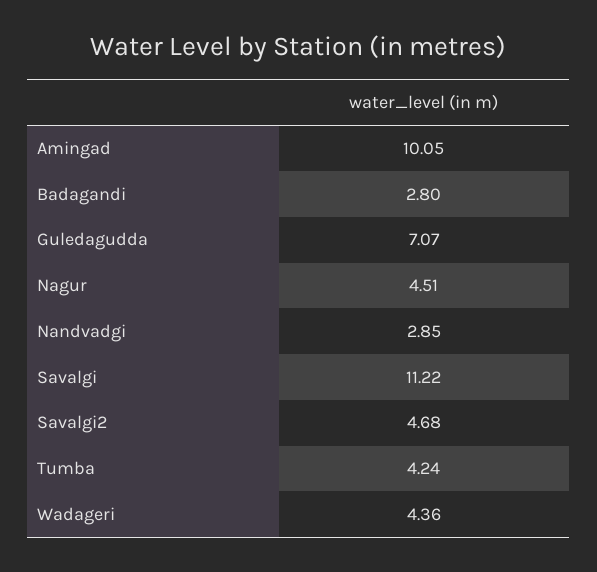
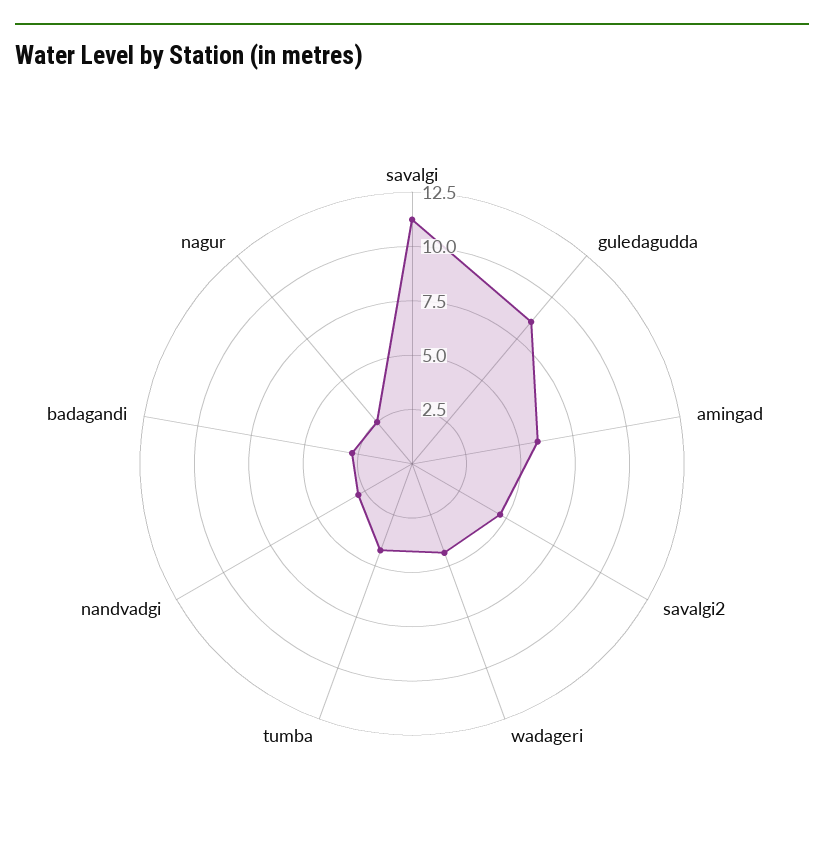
  {
-   "Amingad": 10.05,
+   "Amingad": 6,
    "Badagandi": 2.8,
-   "Guledagudda": 7.07,
+   "Guledagudda": 8.5,
-   "Nagur": 4.51,
+   "Nagur": 2.5,
    "Nandvadgi": 2.85,
    "Savalgi": 11.22,
    "Savalgi2": 4.68,
    "Tumba": 4.24,
    "Wadageri": 4.36
  }

